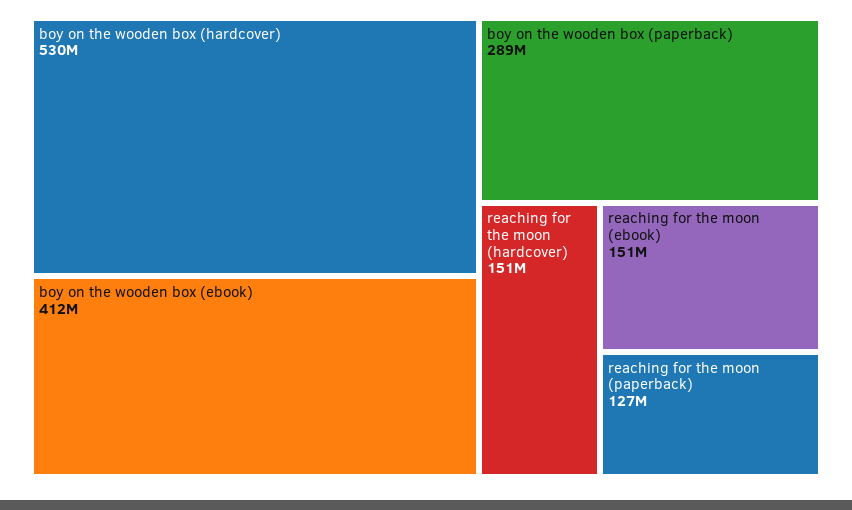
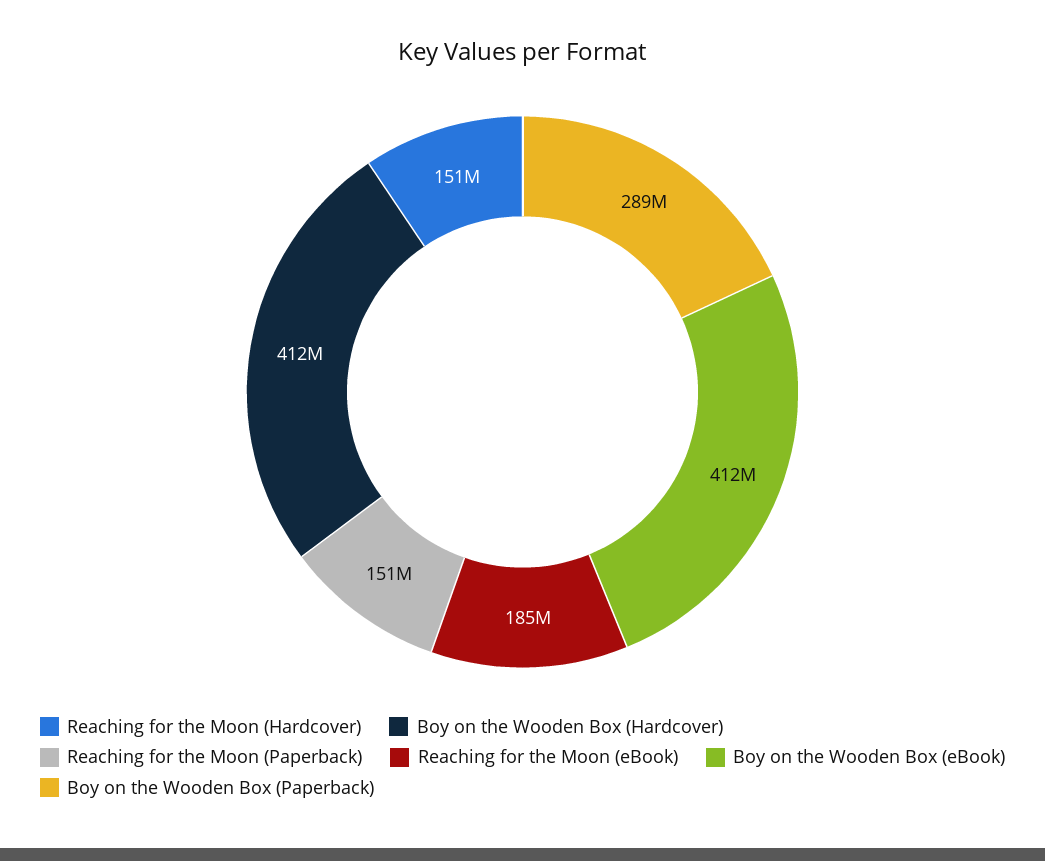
  {
-   "boy on the wooden box (hardcover)": 530000000,
+   "boy on the wooden box (hardcover)": 412000000,
    "boy on the wooden box (ebook)": 412000000,
    "boy on the wooden box (paperback)": 289000000,
    "reaching for the moon (hardcover)": 151000000,
-   "reaching for the moon (ebook)": 151000000,
+   "reaching for the moon (ebook)": 185000000,
-   "reaching for the moon (paperback)": 127000000
+   "reaching for the moon (paperback)": 151000000
  }

